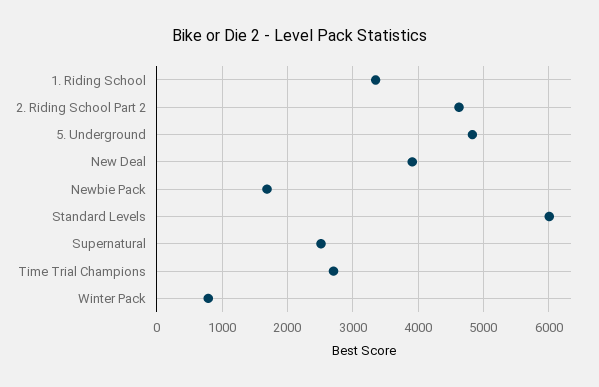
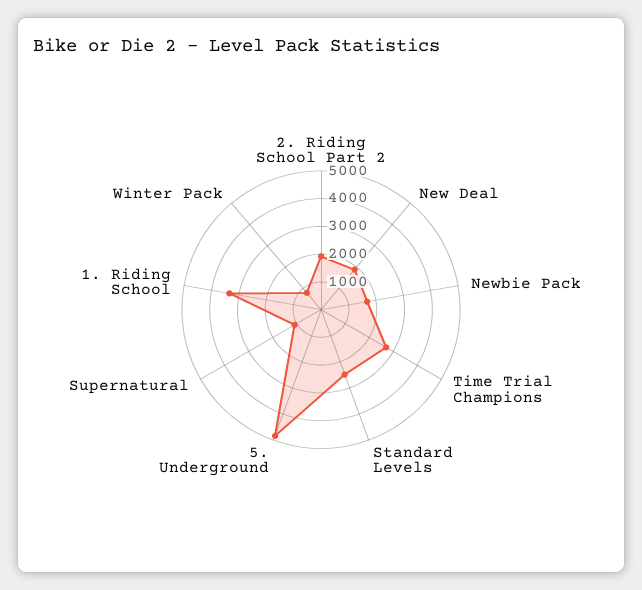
  {
    "1. Riding School": 3400,
-   "2. Riding School Part 2": 4600,
+   "2. Riding School Part 2": 2000,
    "5. Underground": 4800,
-   "New Deal": 3900,
+   "New Deal": 2000,
    "Newbie Pack": 1700,
-   "Standard Levels": 6000,
+   "Standard Levels": 2500,
-   "Supernatural": 2500,
+   "Supernatural": 1000,
    "Time Trial Champions": 2700,
    "Winter Pack": 800
  }

